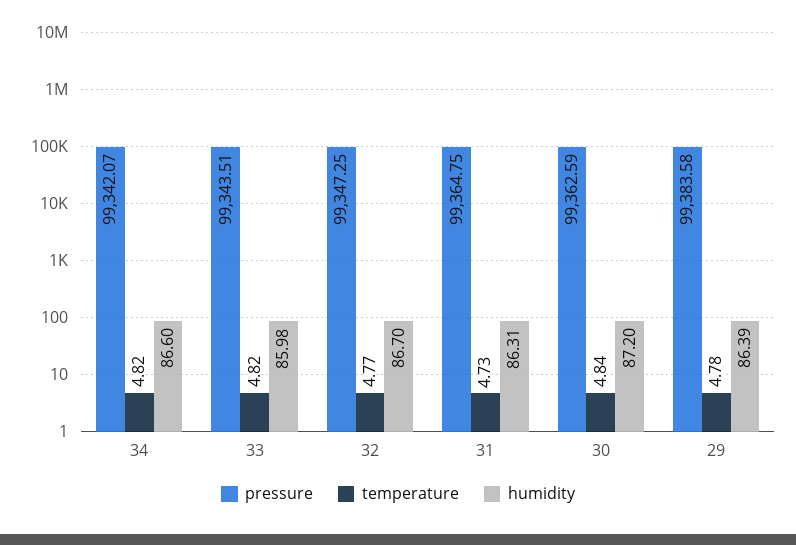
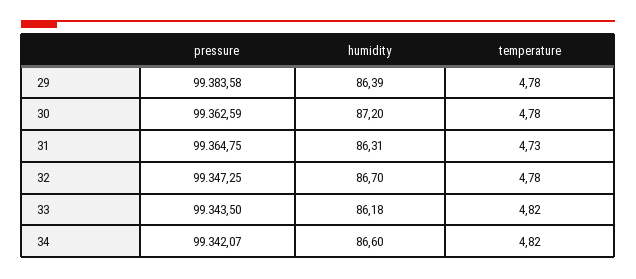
  {
    "pressure": {
      "34": 99342.07,
-     "33": 99343.51,
+     "33": 99343.5,
      "32": 99347.25,
      "31": 99364.75,
      "30": 99362.59,
      "29": 99383.58
    },
    "temperature": {
      "34": 4.82,
      "33": 4.82,
-     "32": 4.77,
+     "32": 4.78,
      "31": 4.73,
-     "30": 4.84,
+     "30": 4.78,
      "29": 4.78
    },
    "humidity": {
      "34": 86.6,
-     "33": 85.98,
+     "33": 86.18,
      "32": 86.7,
      "31": 86.31,
      "30": 87.2,
      "29": 86.39
    }
  }

